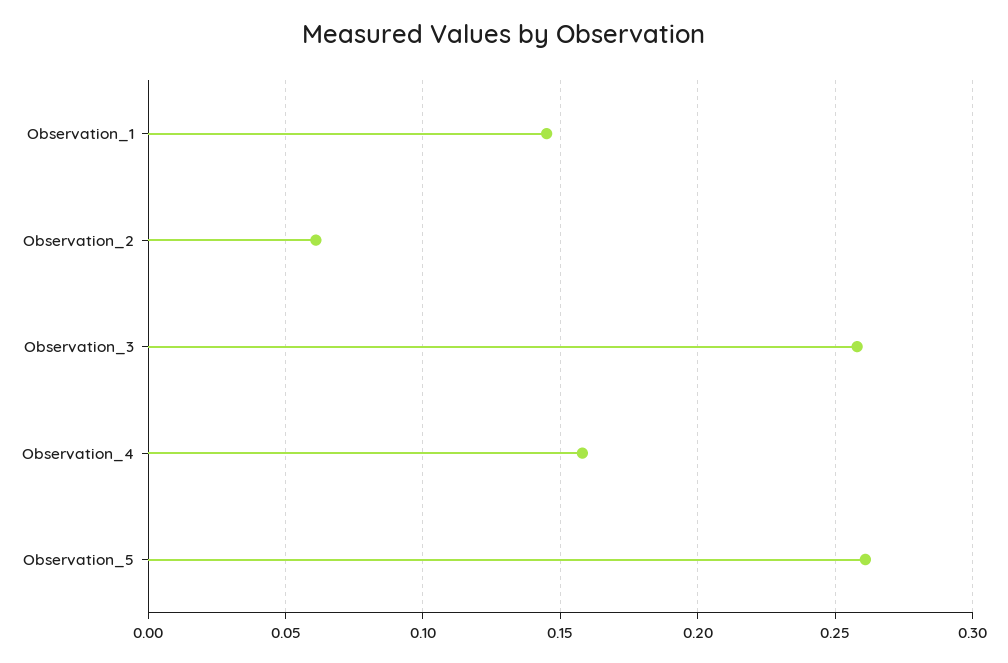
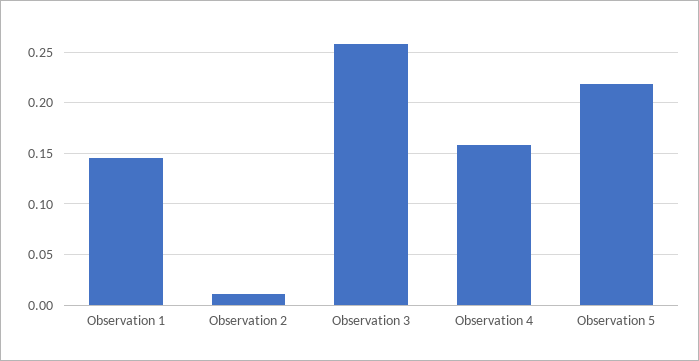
  {
    "Observation_1": 0.145,
-   "Observation_2": 0.06,
+   "Observation_2": 0.01,
    "Observation_3": 0.26,
    "Observation_4": 0.16,
-   "Observation_5": 0.26
+   "Observation_5": 0.22
  }

